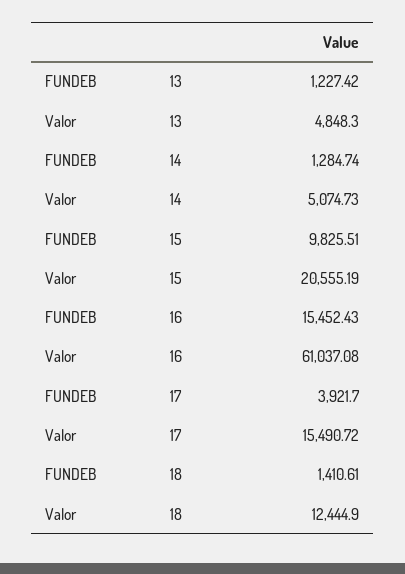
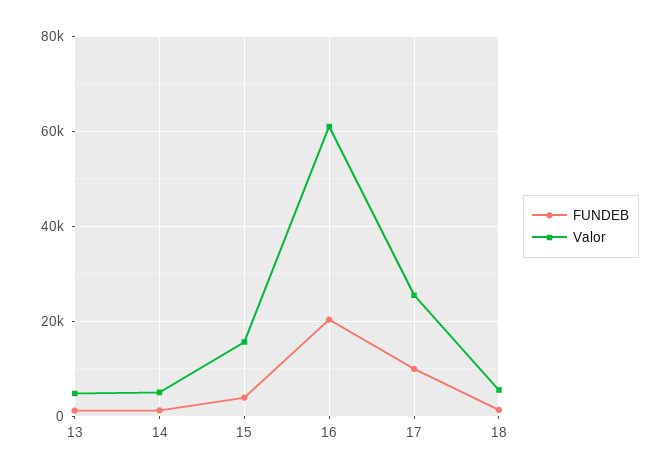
  {
    "FUNDEB": {
      "13": 1227.42,
      "14": 1284.74,
-     "15": 9825.51,
+     "15": 4000,
-     "16": 15452.43,
+     "16": 20000,
-     "17": 3921.7,
+     "17": 10000,
      "18": 1410.61
    },
    "Valor": {
      "13": 4848.3,
      "14": 5074.73,
-     "15": 20555.19,
+     "15": 16000,
      "16": 61037.08,
-     "17": 15490.72,
+     "17": 26000,
-     "18": 12444.9
+     "18": 6000
    }
  }

